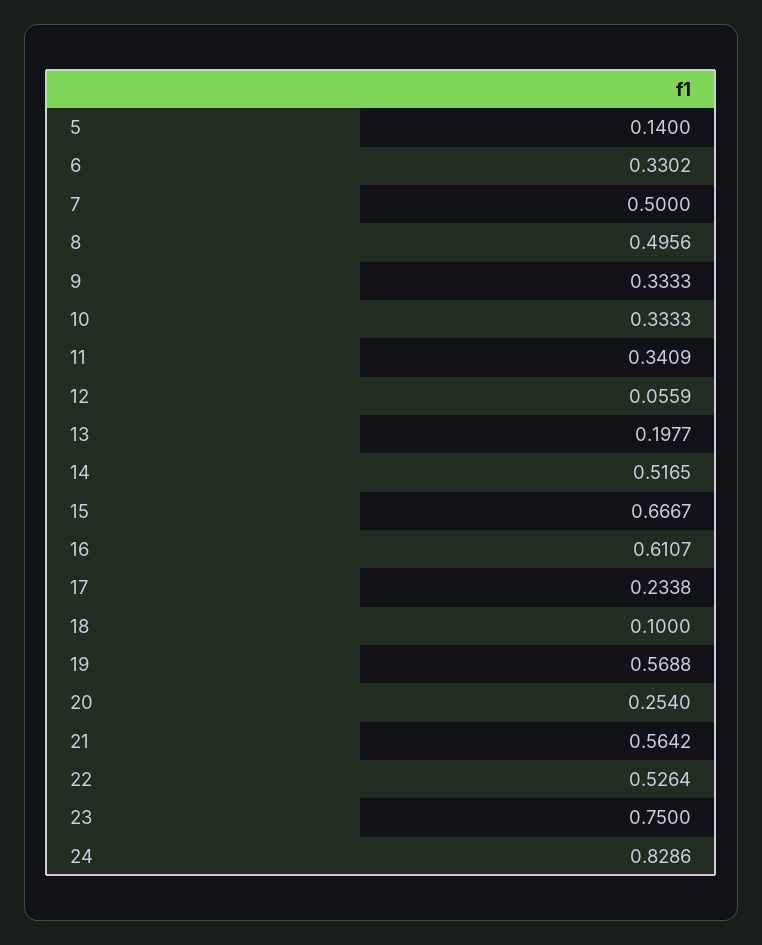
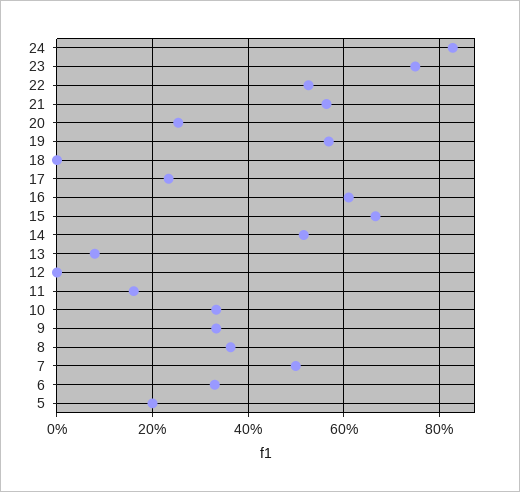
  {
-   "5": 0.14,
+   "5": 0.2,
    "6": 0.3302,
    "7": 0.5,
-   "8": 0.4956,
+   "8": 0.36,
    "9": 0.3333,
    "10": 0.3333,
-   "11": 0.3409,
+   "11": 0.16,
-   "12": 0.0559,
+   "12": 0,
-   "13": 0.1977,
+   "13": 0.08,
    "14": 0.5165,
    "15": 0.6667,
    "16": 0.6107,
    "17": 0.2338,
-   "18": 0.1,
+   "18": 0,
    "19": 0.5688,
    "20": 0.254,
    "21": 0.5642,
    "22": 0.5264,
    "23": 0.75,
    "24": 0.8286
  }

